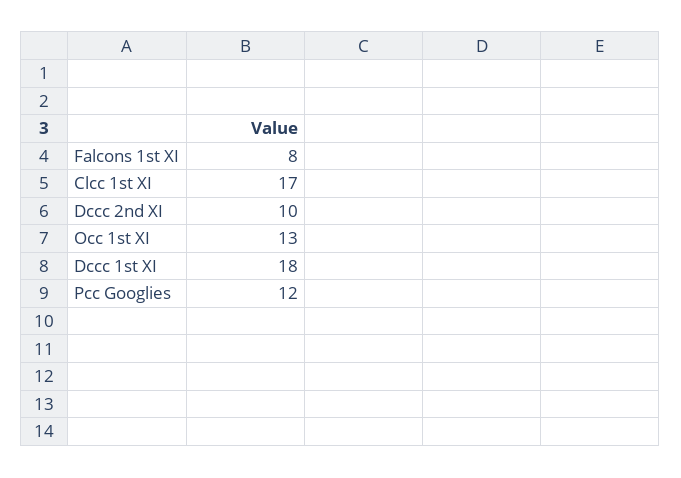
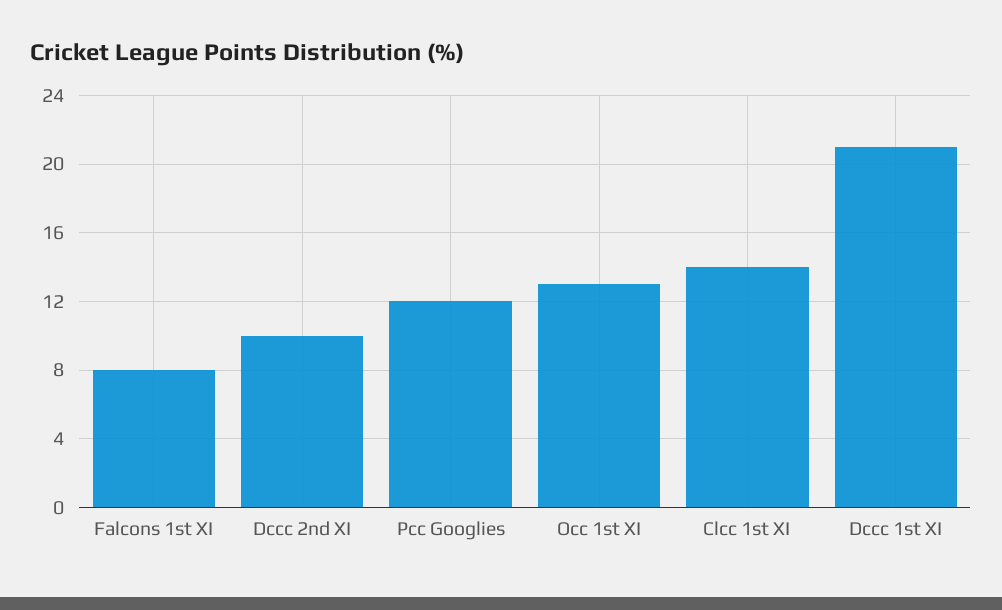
  {
    "Falcons 1st XI": 8,
-   "Clcc 1st XI": 17,
+   "Clcc 1st XI": 14,
    "Dccc 2nd XI": 10,
    "Occ 1st XI": 13,
-   "Dccc 1st XI": 18,
+   "Dccc 1st XI": 21,
    "Pcc Googlies": 12
  }

